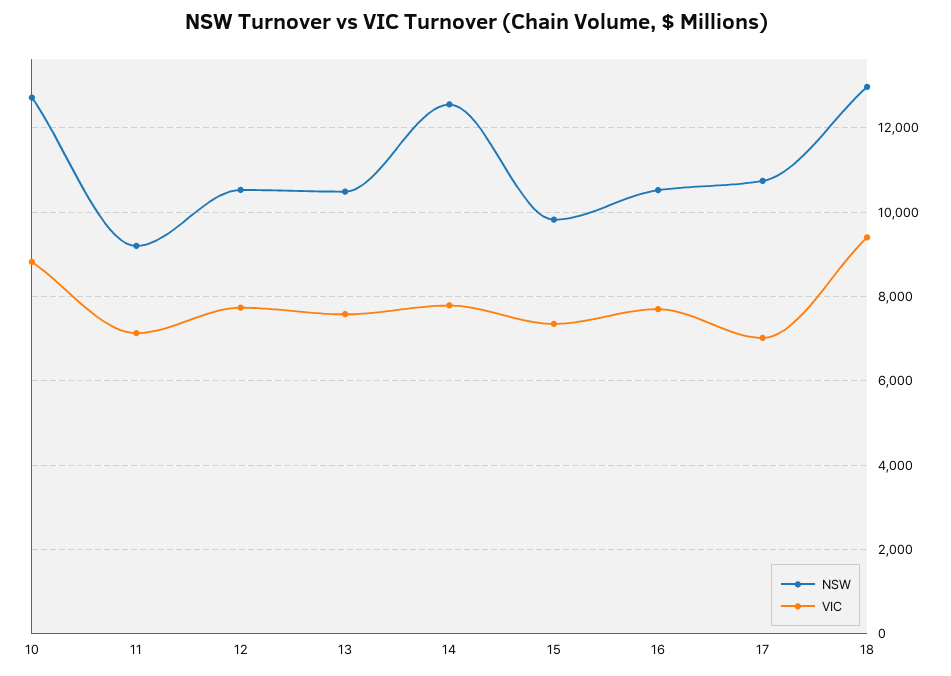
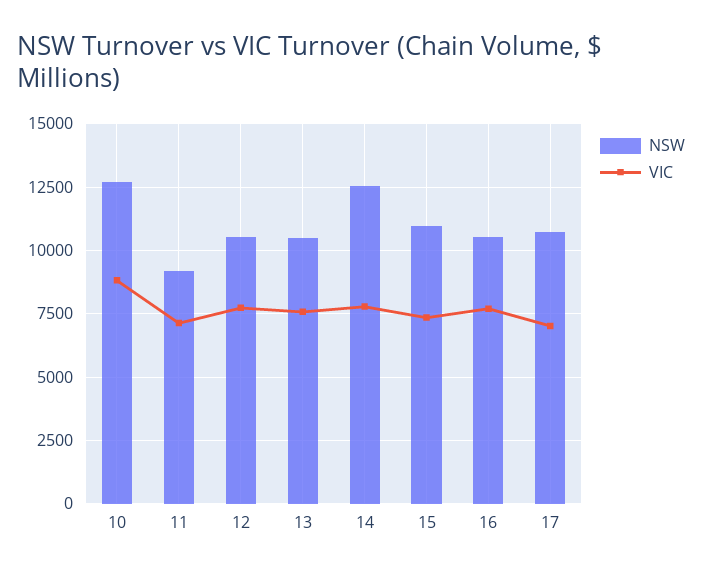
  {
    "NSW": {
      "10": 12800,
      "11": 9200,
      "12": 10600,
      "13": 10400,
      "14": 12600,
-     "15": 9800,
+     "15": 11000,
      "16": 10600,
-     "17": 10800,
+     "17": 10800
-     "18": 13000
    },
    "VIC": {
      "10": 8800,
      "11": 7200,
      "12": 7800,
      "13": 7600,
      "14": 7800,
      "15": 7400,
      "16": 7600,
-     "17": 7000,
+     "17": 7000
-     "18": 9400
    }
  }

